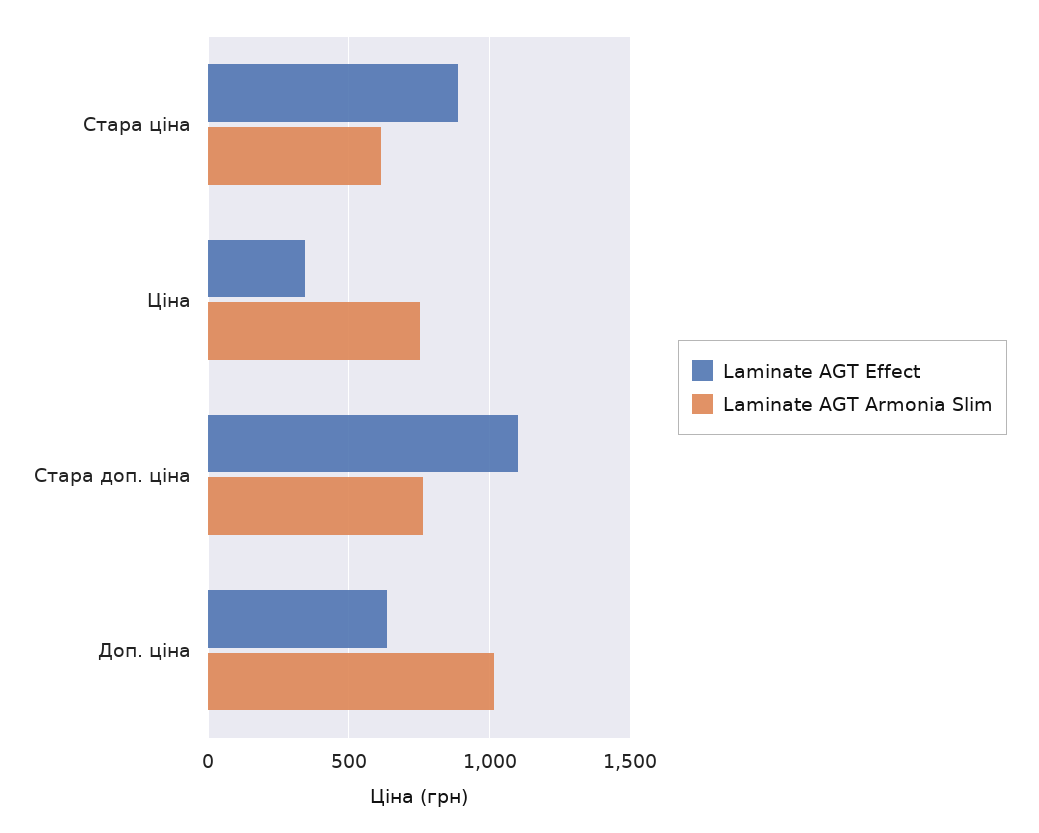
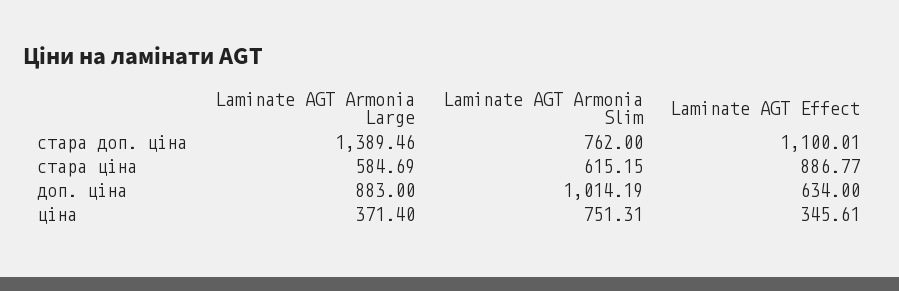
  {
    "Laminate AGT Effect": {
      "Стара ціна": 886.77,
      "Ціна": 345.61,
      "Стара доп. ціна": 1100.01,
      "Доп. ціна": 634
    },
    "Laminate AGT Armonia Slim": {
      "Стара ціна": 615.15,
      "Ціна": 751.31,
      "Стара доп. ціна": 762,
      "Доп. ціна": 1014.19
-   }
+   },
+   "Laminate AGT Armonia Large": {
+     "Стара доп. ціна": 1389.46,
+     "Стара ціна": 584.69,
+     "Доп. ціна": 883,
+     "Ціна": 371.4
+   }
  }

